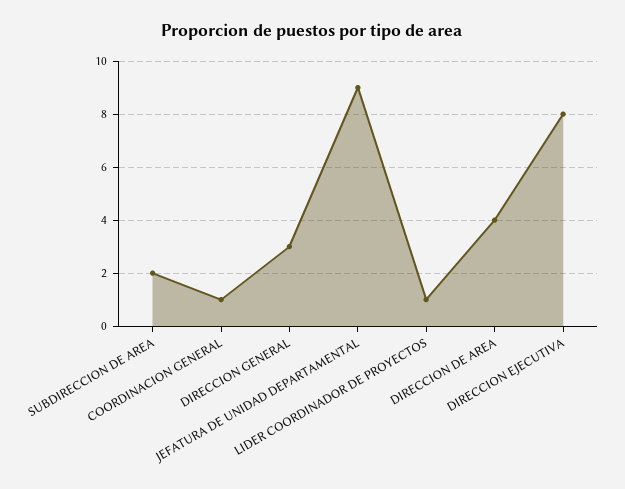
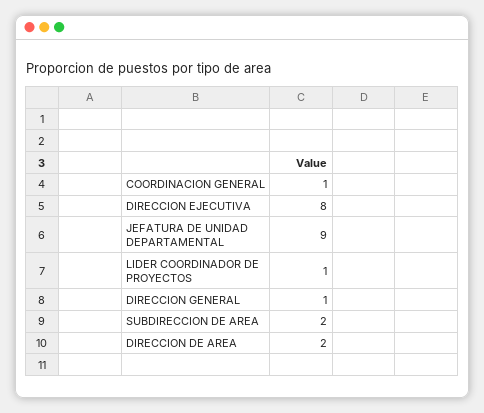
  {
    "SUBDIRECCION DE AREA": 2,
    "COORDINACION GENERAL": 1,
-   "DIRECCION GENERAL": 3,
+   "DIRECCION GENERAL": 1,
    "JEFATURA DE UNIDAD DEPARTAMENTAL": 9,
    "LIDER COORDINADOR DE PROYECTOS": 1,
-   "DIRECCION DE AREA": 4,
+   "DIRECCION DE AREA": 2,
    "DIRECCION EJECUTIVA": 8
  }

